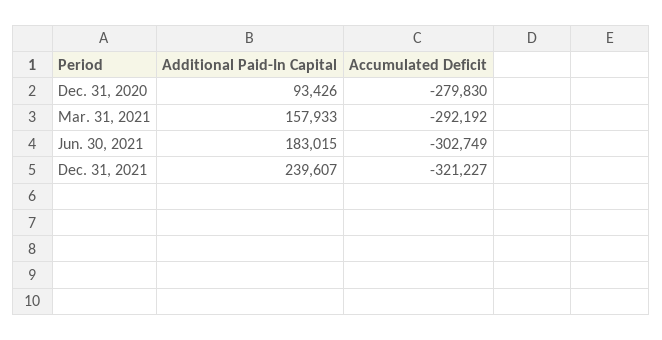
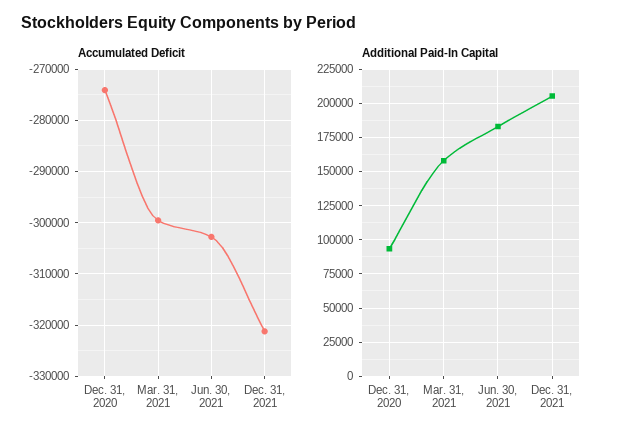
  {
    "Additional Paid-In Capital": {
      "Dec. 31, 2020": 93426,
      "Mar. 31, 2021": 157933,
      "Jun. 30, 2021": 183015,
-     "Dec. 31, 2021": 239607
+     "Dec. 31, 2021": 205000
    },
    "Accumulated Deficit": {
-     "Dec. 31, 2020": -279830,
+     "Dec. 31, 2020": -274000,
-     "Mar. 31, 2021": -292192,
+     "Mar. 31, 2021": -300000,
      "Jun. 30, 2021": -302749,
      "Dec. 31, 2021": -321227
    }
  }

